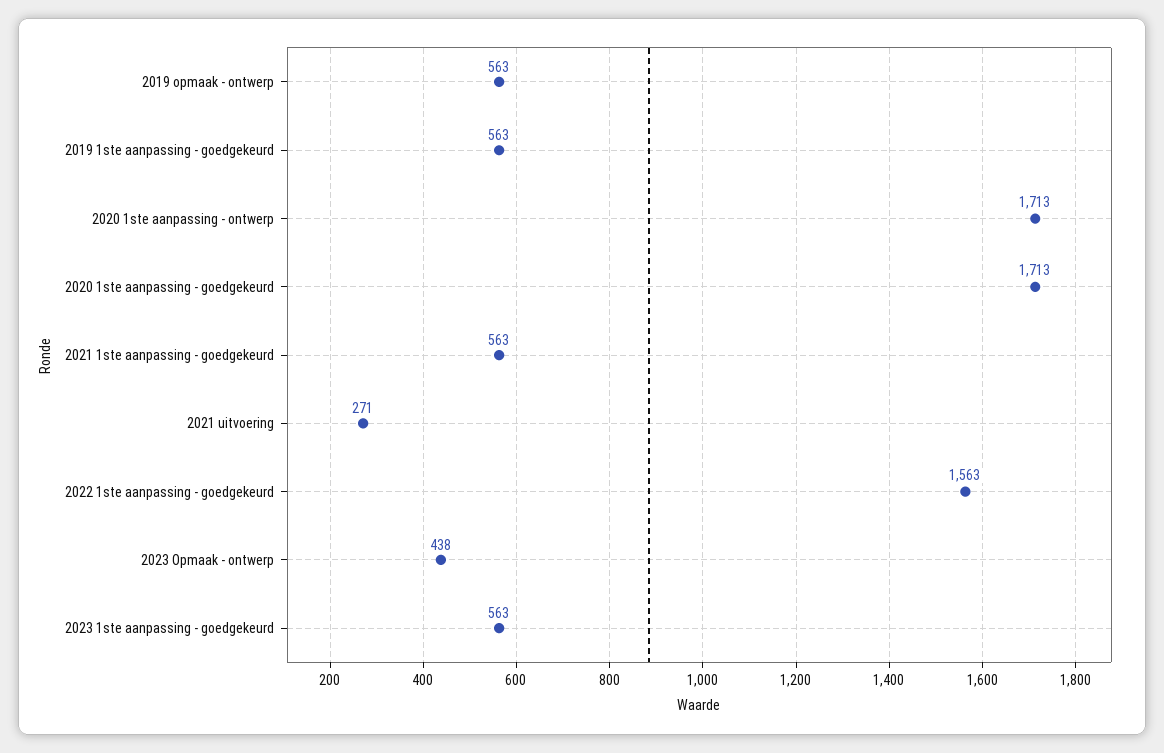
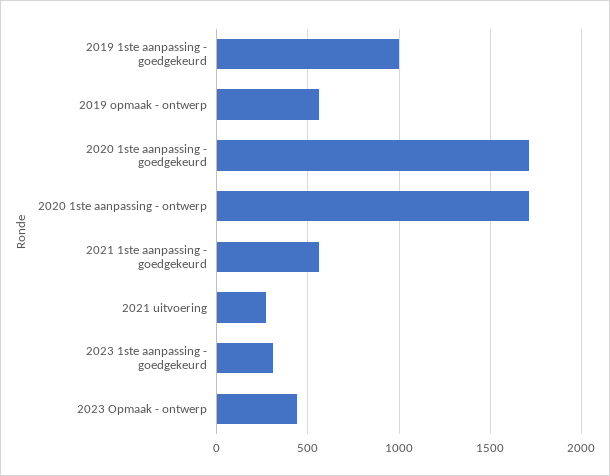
  {
    "2019 opmaak - ontwerp": 563,
-   "2019 1ste aanpassing - goedgekeurd": 563,
+   "2019 1ste aanpassing - goedgekeurd": 1000,
    "2020 1ste aanpassing - ontwerp": 1713,
    "2020 1ste aanpassing - goedgekeurd": 1713,
    "2021 1ste aanpassing - goedgekeurd": 563,
    "2021 uitvoering": 271,
-   "2022 1ste aanpassing - goedgekeurd": 1563,
    "2023 Opmaak - ontwerp": 438,
-   "2023 1ste aanpassing - goedgekeurd": 563
+   "2023 1ste aanpassing - goedgekeurd": 300
  }

